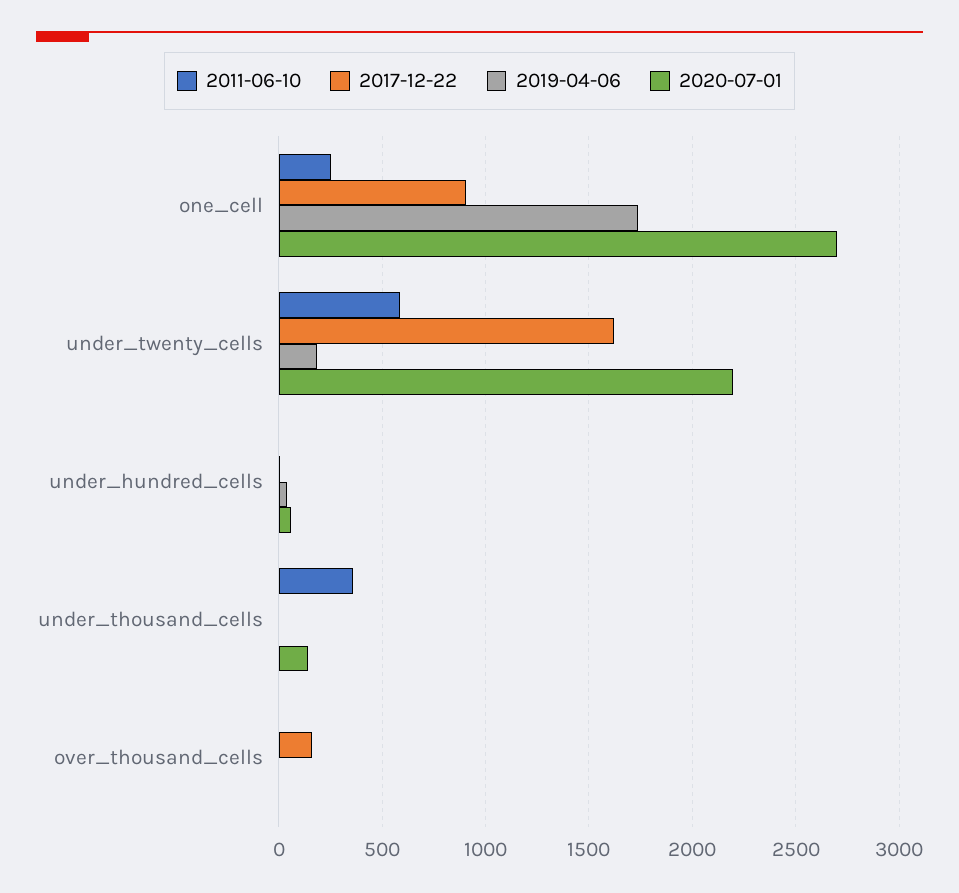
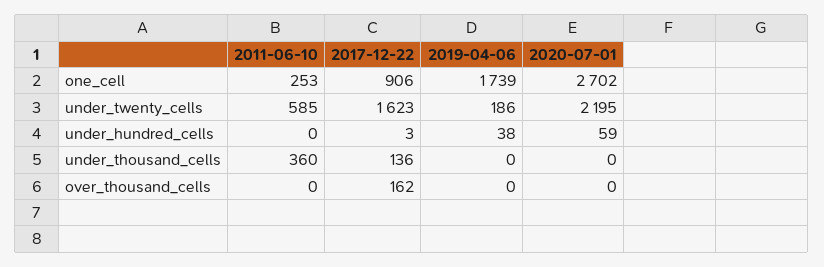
  {
    "2011-06-10": {
      "one_cell": 253,
      "under_twenty_cells": 585,
      "under_hundred_cells": 0,
      "under_thousand_cells": 360,
      "over_thousand_cells": 0
    },
    "2017-12-22": {
      "one_cell": 906,
      "under_twenty_cells": 1623,
      "under_hundred_cells": 3,
-     "under_thousand_cells": 0,
+     "under_thousand_cells": 136,
      "over_thousand_cells": 162
    },
    "2019-04-06": {
      "one_cell": 1739,
      "under_twenty_cells": 186,
      "under_hundred_cells": 38,
      "under_thousand_cells": 0,
      "over_thousand_cells": 0
    },
    "2020-07-01": {
      "one_cell": 2702,
      "under_twenty_cells": 2195,
      "under_hundred_cells": 59,
-     "under_thousand_cells": 150,
+     "under_thousand_cells": 0,
      "over_thousand_cells": 0
    }
  }

